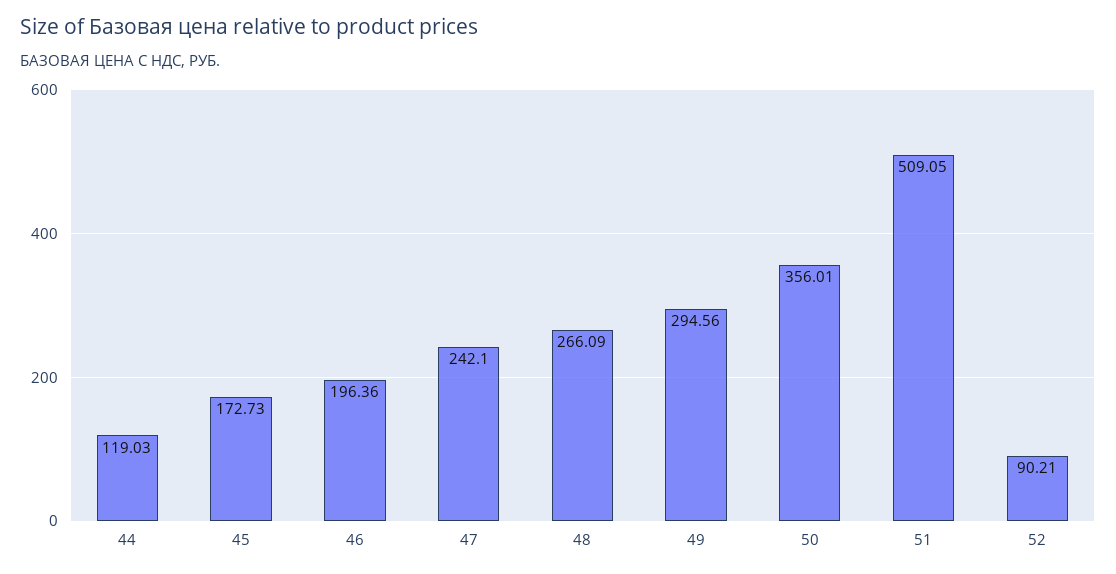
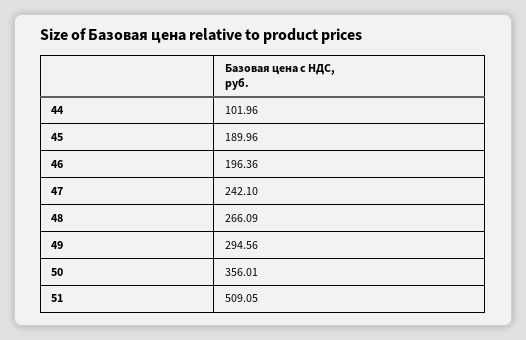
  {
-   "44": 119.03,
+   "44": 101.96,
-   "45": 172.73,
+   "45": 189.96,
    "46": 196.36,
    "47": 242.1,
    "48": 266.09,
    "49": 294.56,
    "50": 356.01,
-   "51": 509.05,
+   "51": 509.05
-   "52": 90.21
  }

